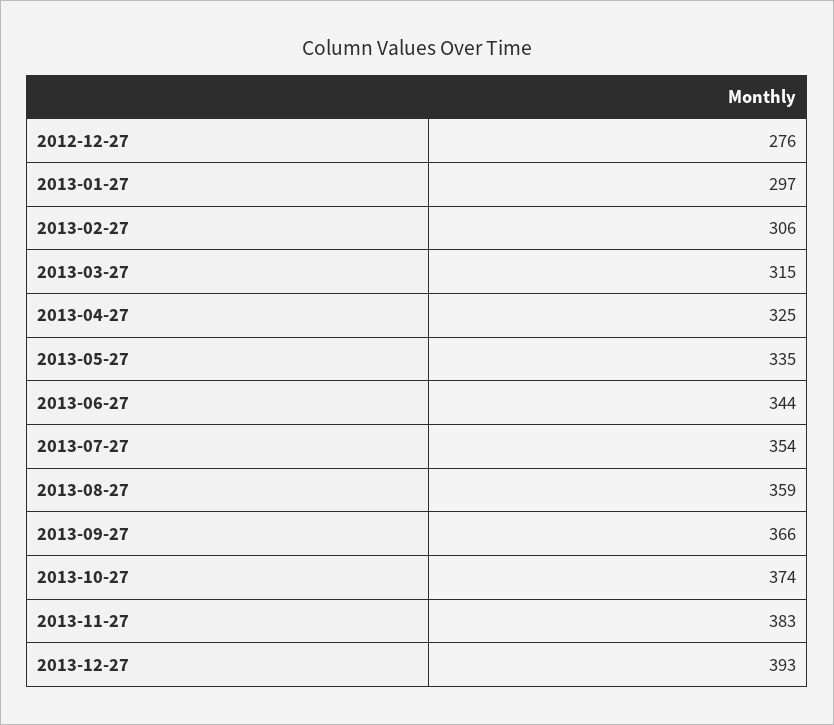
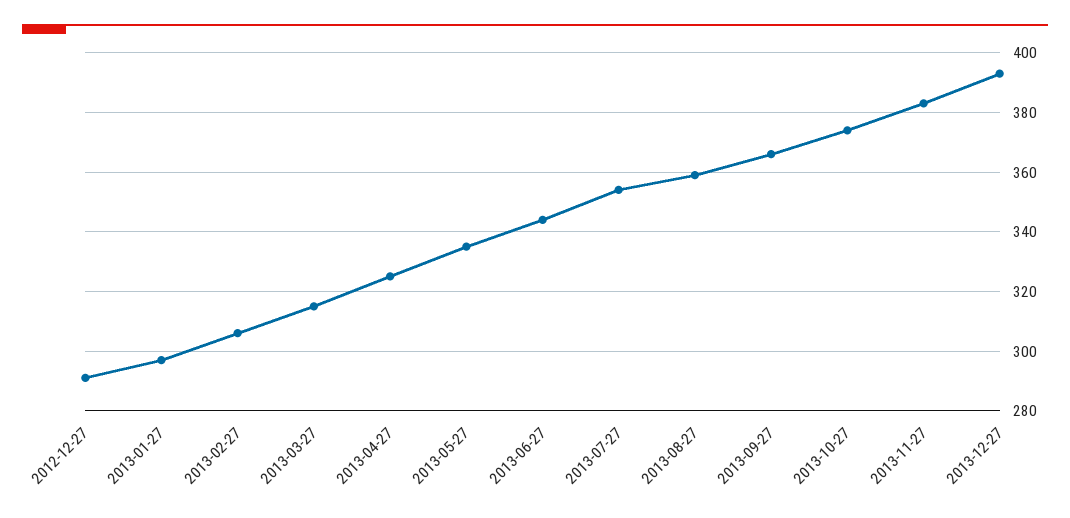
  {
-   "2012-12-27": 276,
+   "2012-12-27": 290,
    "2013-01-27": 297,
    "2013-02-27": 306,
    "2013-03-27": 315,
    "2013-04-27": 325,
    "2013-05-27": 335,
    "2013-06-27": 344,
    "2013-07-27": 354,
    "2013-08-27": 359,
    "2013-09-27": 366,
    "2013-10-27": 374,
    "2013-11-27": 383,
    "2013-12-27": 393
  }

